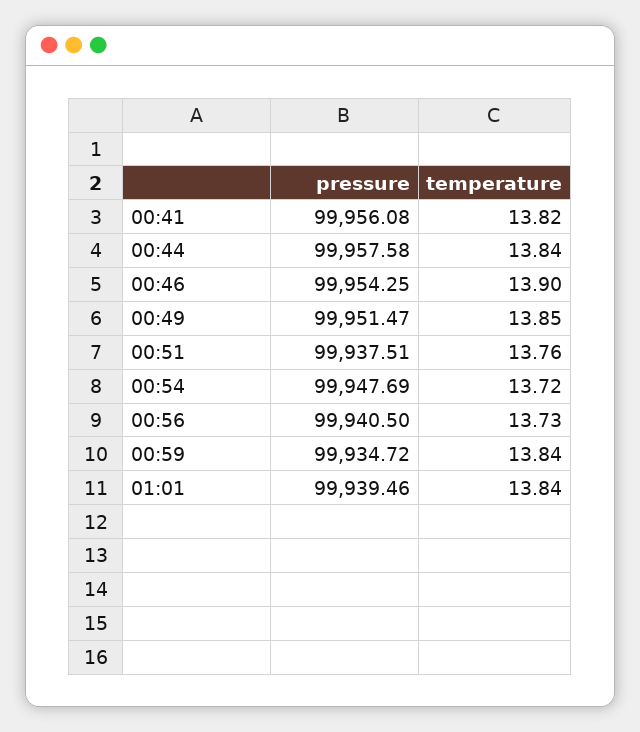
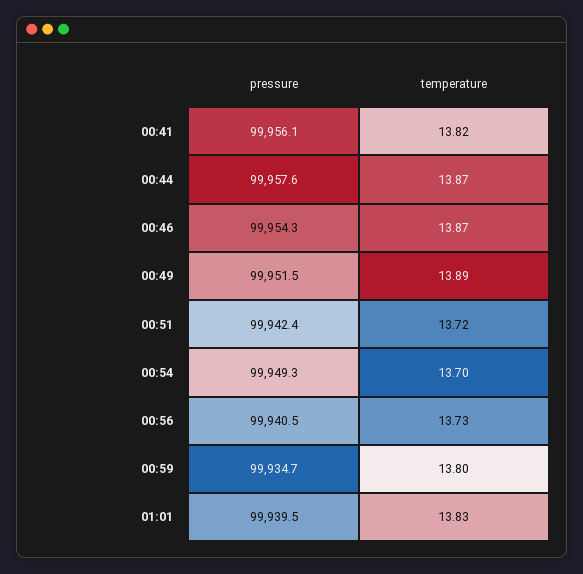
  {
    "pressure": {
      "00:41": 99956.08,
      "00:44": 99957.58,
      "00:46": 99954.25,
      "00:49": 99951.47,
-     "00:51": 99937.51,
+     "00:51": 99942.4,
-     "00:54": 99947.69,
+     "00:54": 99949.3,
      "00:56": 99940.5,
      "00:59": 99934.72,
      "01:01": 99939.46
    },
    "temperature": {
      "00:41": 13.82,
-     "00:44": 13.84,
+     "00:44": 13.87,
-     "00:46": 13.9,
+     "00:46": 13.87,
-     "00:49": 13.85,
+     "00:49": 13.89,
-     "00:51": 13.76,
+     "00:51": 13.72,
-     "00:54": 13.72,
+     "00:54": 13.7,
      "00:56": 13.73,
-     "00:59": 13.84,
+     "00:59": 13.8,
-     "01:01": 13.84
+     "01:01": 13.83
    }
  }

